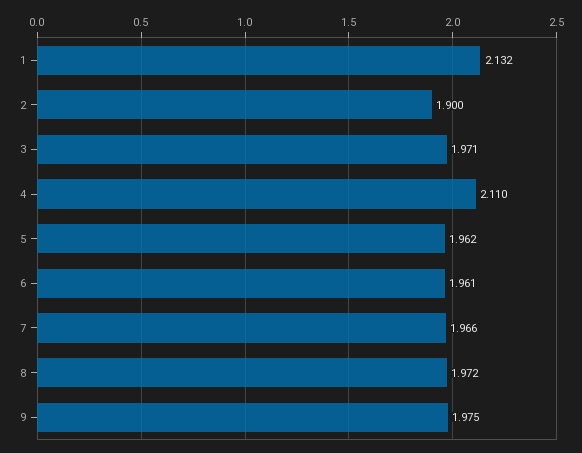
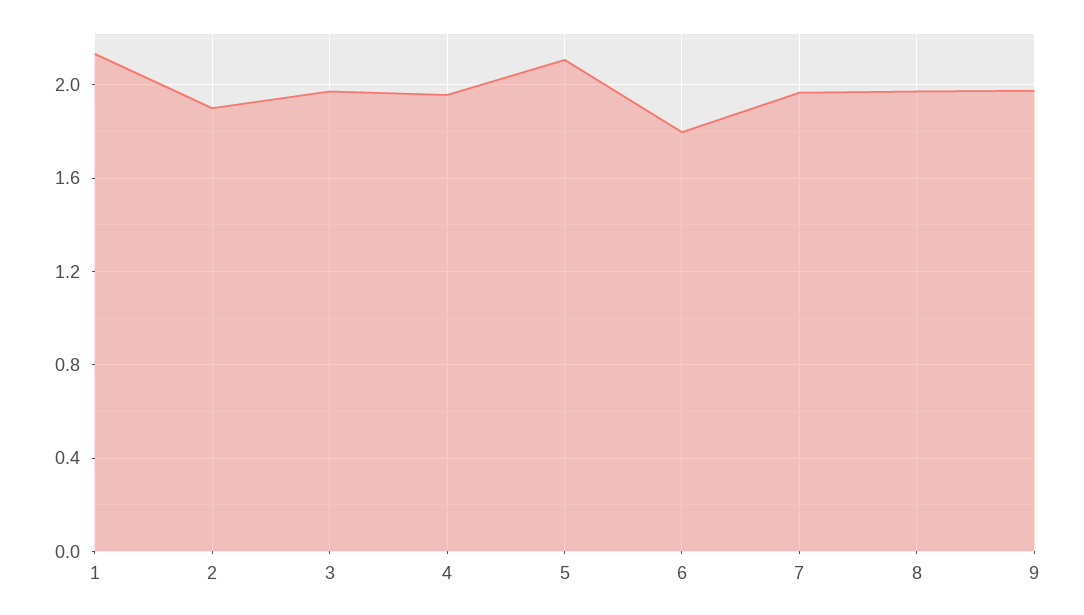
  {
    "1": 2.132,
    "2": 1.9,
    "3": 1.971,
-   "4": 2.11,
+   "4": 1.95,
-   "5": 1.962,
+   "5": 2.1,
-   "6": 1.961,
+   "6": 1.8,
    "7": 1.966,
    "8": 1.972,
    "9": 1.975
  }

